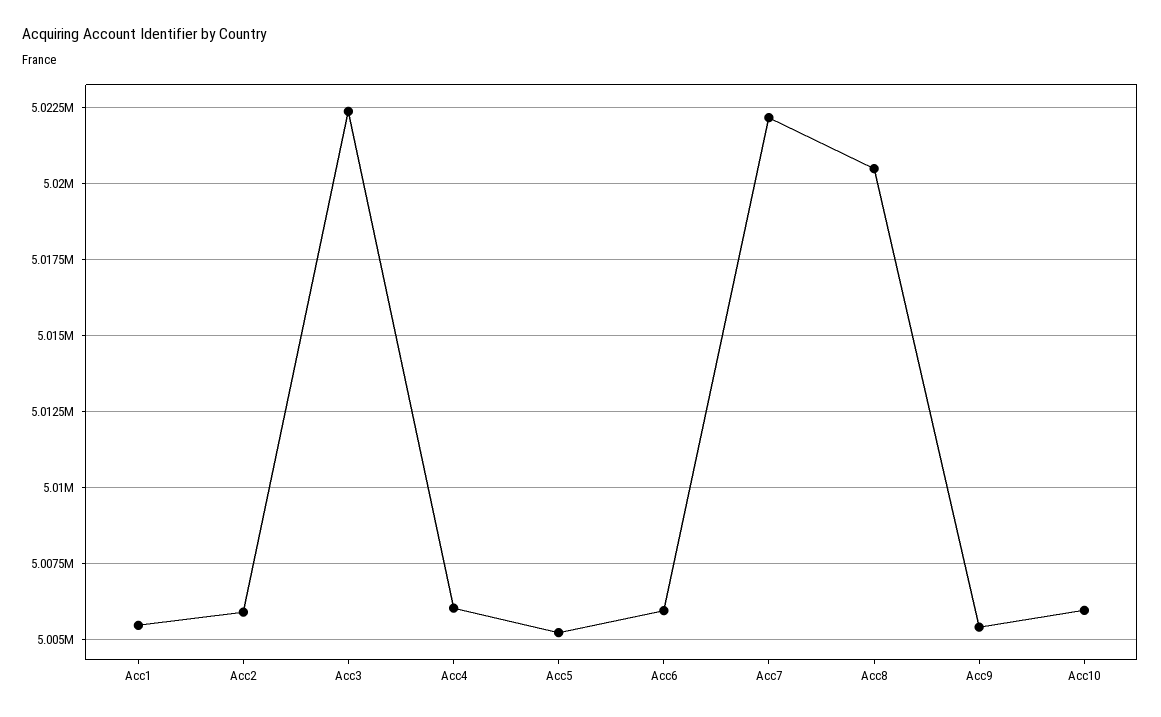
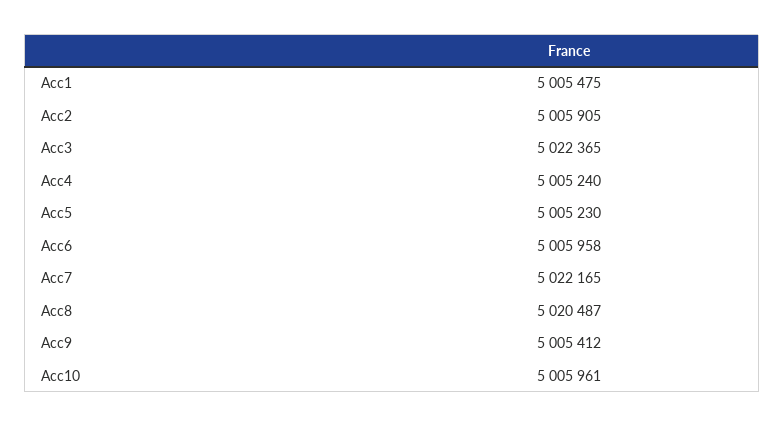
  {
    "Acc1": 5005475,
    "Acc2": 5005905,
    "Acc3": 5022365,
-   "Acc4": 5006000,
+   "Acc4": 5005240,
    "Acc5": 5005230,
    "Acc6": 5005958,
    "Acc7": 5022165,
    "Acc8": 5020487,
    "Acc9": 5005412,
    "Acc10": 5005961
  }

